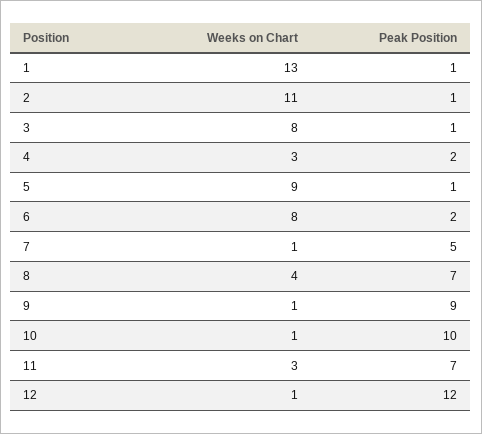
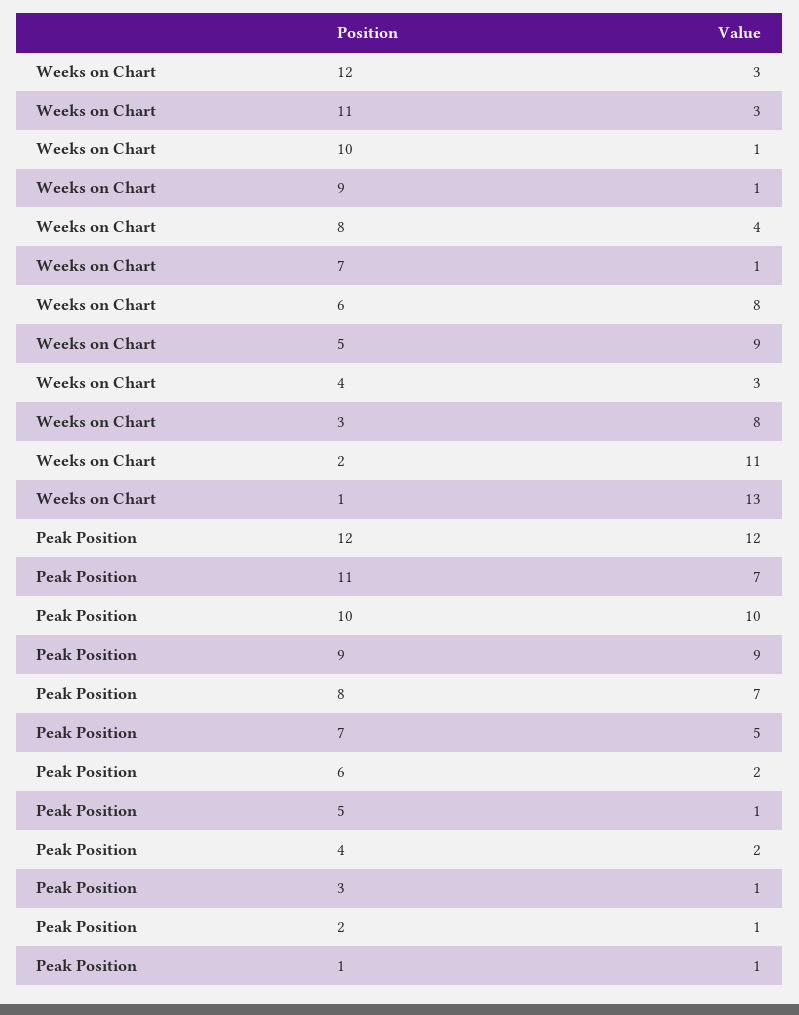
  {
    "Weeks on Chart": {
      "1": 13,
      "2": 11,
      "3": 8,
      "4": 3,
      "5": 9,
      "6": 8,
      "7": 1,
      "8": 4,
      "9": 1,
      "10": 1,
      "11": 3,
-     "12": 1
+     "12": 3
    },
    "Peak Position": {
      "1": 1,
      "2": 1,
      "3": 1,
      "4": 2,
      "5": 1,
      "6": 2,
      "7": 5,
      "8": 7,
      "9": 9,
      "10": 10,
      "11": 7,
      "12": 12
    }
  }

